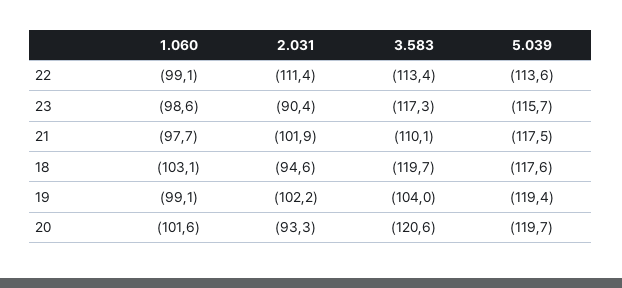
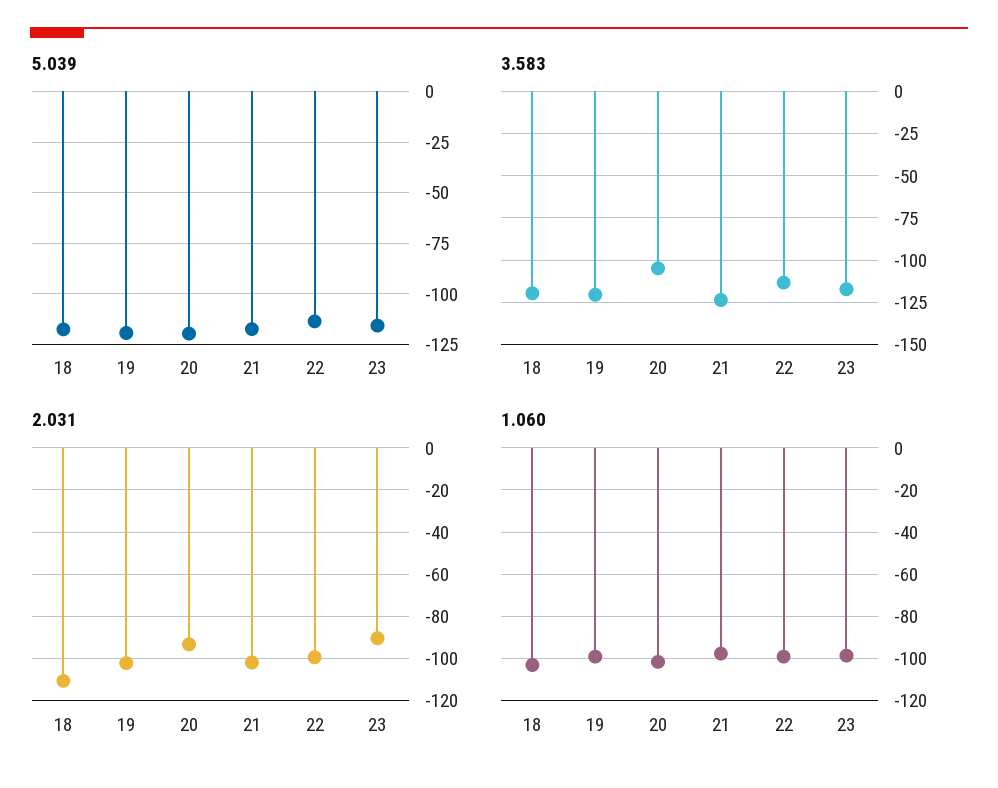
  {
    "1.060": {
      "22": -99.1,
      "23": -98.6,
      "21": -97.7,
      "18": -103.1,
      "19": -99.1,
      "20": -101.6
    },
    "2.031": {
-     "22": -111.4,
+     "22": -100,
      "23": -90.4,
      "21": -101.9,
-     "18": -94.6,
+     "18": -110,
      "19": -102.2,
      "20": -93.3
    },
    "3.583": {
      "22": -113.4,
      "23": -117.3,
-     "21": -110.1,
+     "21": -125,
      "18": -119.7,
-     "19": -104,
+     "19": -120,
-     "20": -120.6
+     "20": -105
    },
    "5.039": {
      "22": -113.6,
      "23": -115.7,
      "21": -117.5,
      "18": -117.6,
      "19": -119.4,
      "20": -119.7
    }
  }

